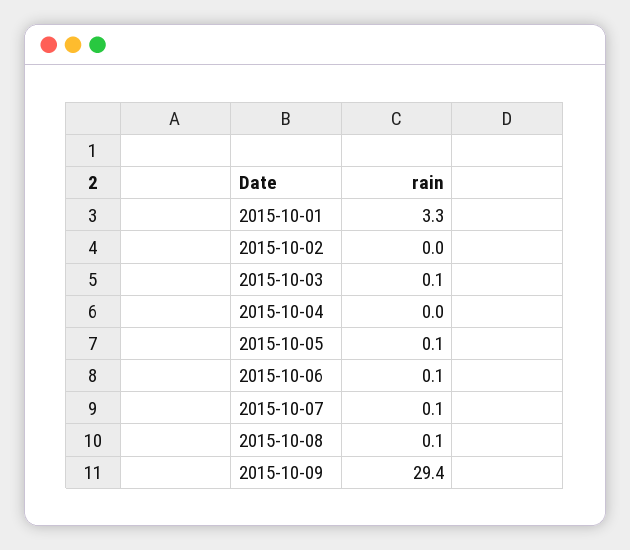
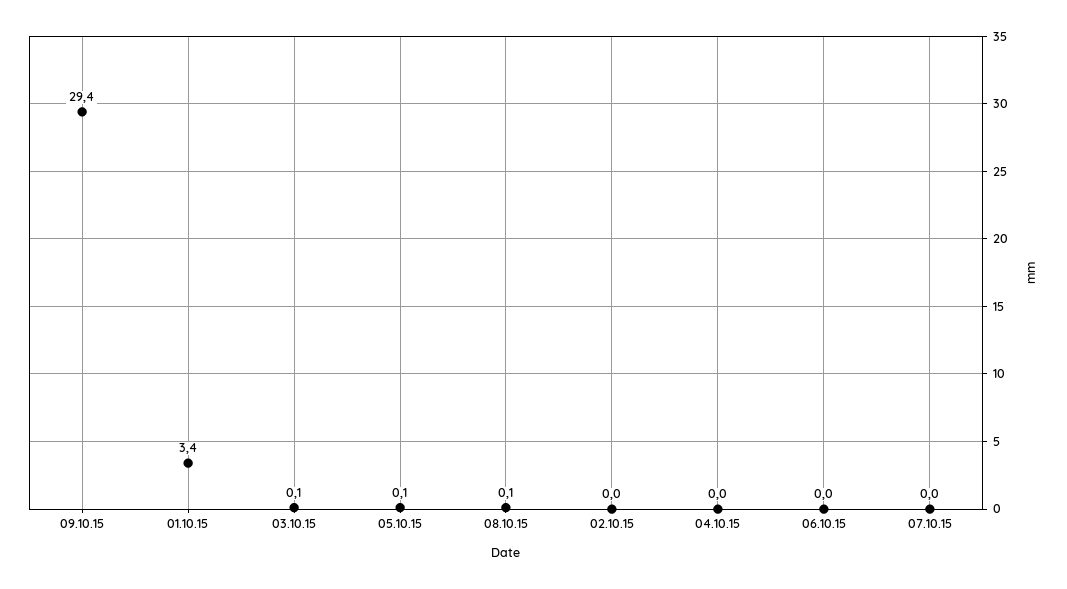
  {
-   "2015-10-01": 3.3,
+   "2015-10-01": 3.4,
    "2015-10-02": 0,
    "2015-10-03": 0.1,
    "2015-10-04": 0,
    "2015-10-05": 0.1,
-   "2015-10-06": 0.1,
+   "2015-10-06": 0,
-   "2015-10-07": 0.1,
+   "2015-10-07": 0,
    "2015-10-08": 0.1,
    "2015-10-09": 29.4
  }

